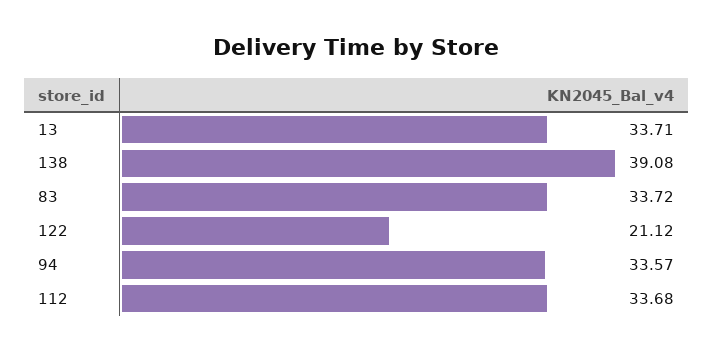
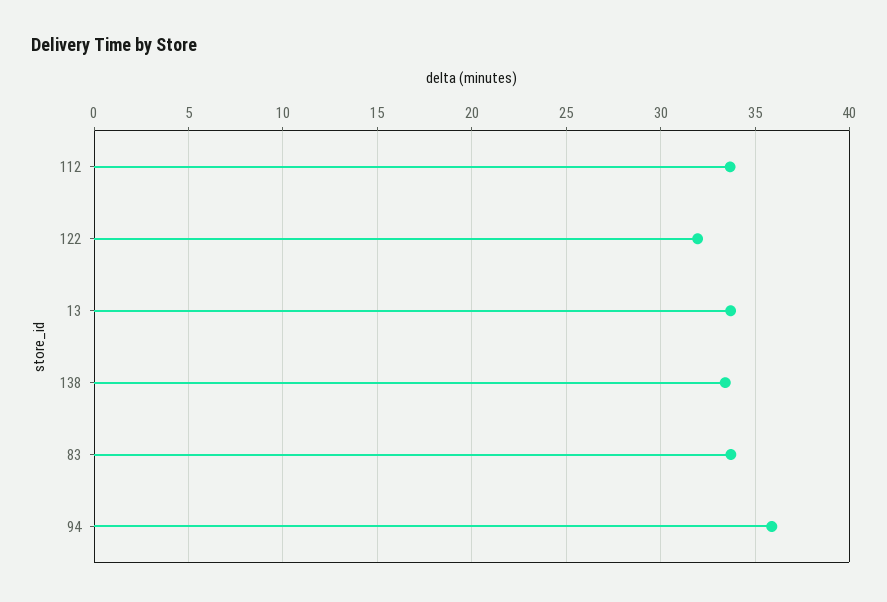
  {
    "13": 33.71,
-   "138": 39.08,
+   "138": 33.5,
    "83": 33.72,
-   "122": 21.12,
+   "122": 32,
-   "94": 33.57,
+   "94": 36,
    "112": 33.68
  }

